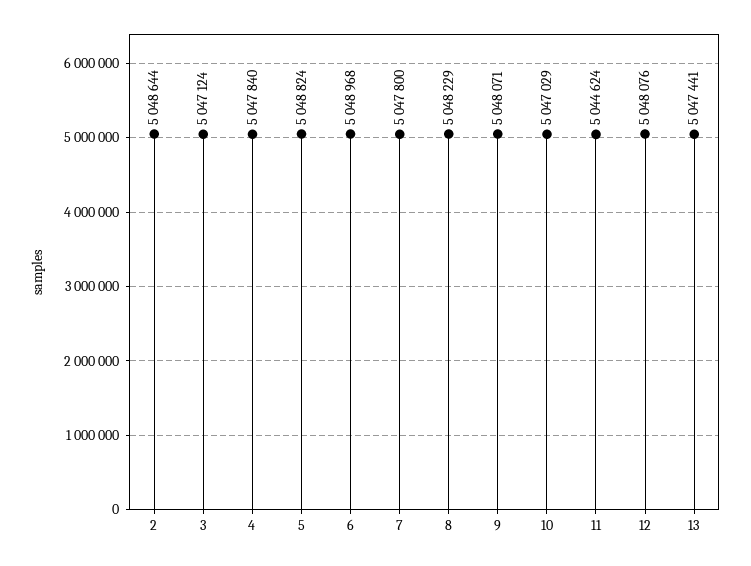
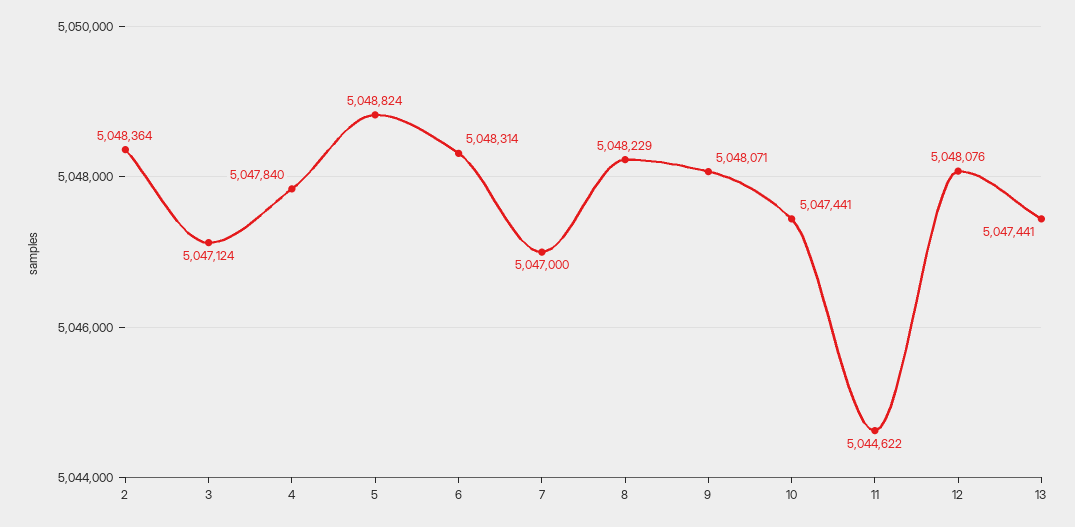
  {
-   "2": 5048644,
+   "2": 5048364,
    "3": 5047124,
    "4": 5047840,
    "5": 5048824,
-   "6": 5048968,
+   "6": 5048314,
-   "7": 5047800,
+   "7": 5047000,
    "8": 5048229,
    "9": 5048071,
-   "10": 5047029,
+   "10": 5047441,
-   "11": 5044624,
+   "11": 5044622,
    "12": 5048076,
    "13": 5047441
  }

